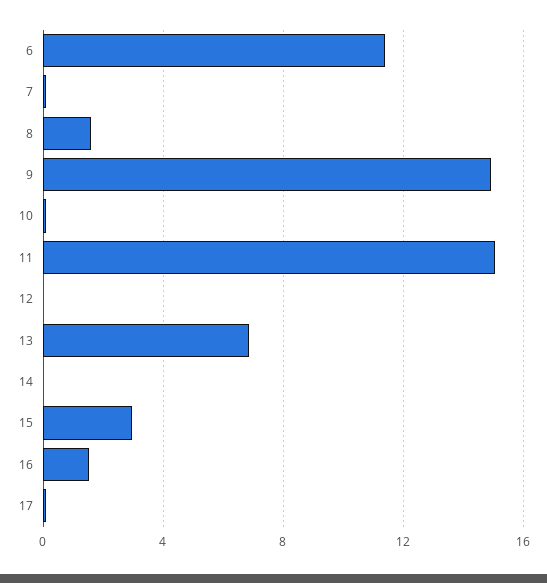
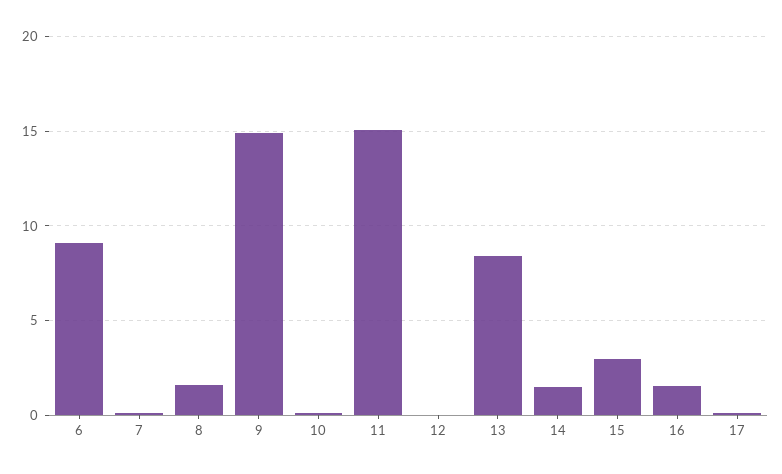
  {
-   "6": 11.5,
+   "6": 9,
    "7": 0,
    "8": 1.5,
    "9": 15,
    "10": 0,
    "11": 15,
    "12": 0,
-   "13": 7,
+   "13": 8.5,
-   "14": 0,
+   "14": 1.5,
    "15": 3,
    "16": 1.5,
    "17": 0
  }

